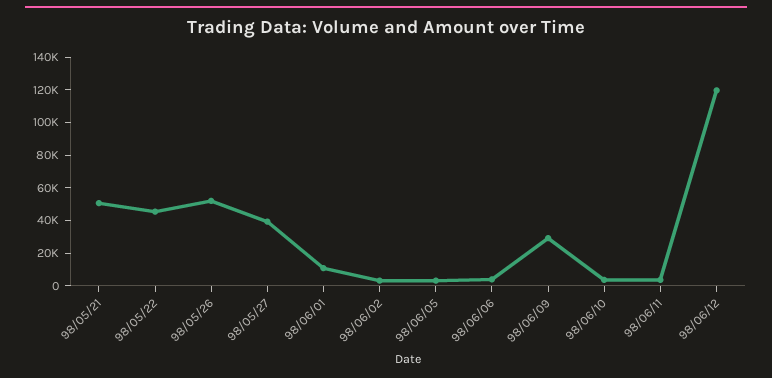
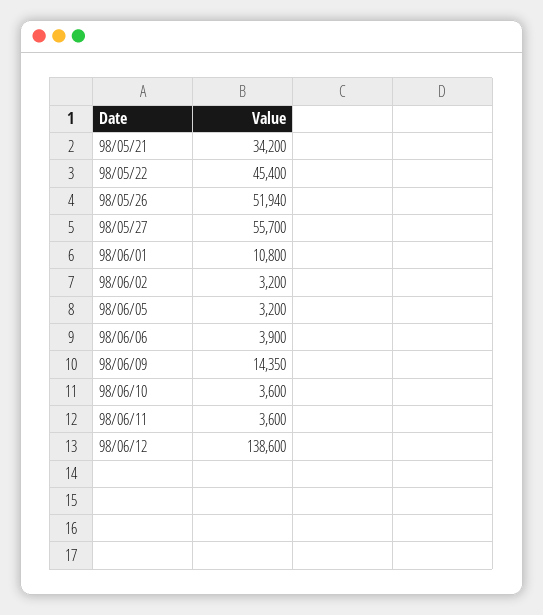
  {
-   "98/05/21": 50000,
+   "98/05/21": 34200,
    "98/05/22": 45400,
    "98/05/26": 51940,
-   "98/05/27": 40000,
+   "98/05/27": 55700,
    "98/06/01": 10800,
    "98/06/02": 3200,
    "98/06/05": 3200,
    "98/06/06": 3900,
-   "98/06/09": 30000,
+   "98/06/09": 14350,
    "98/06/10": 3600,
    "98/06/11": 3600,
-   "98/06/12": 120000
+   "98/06/12": 138600
  }

